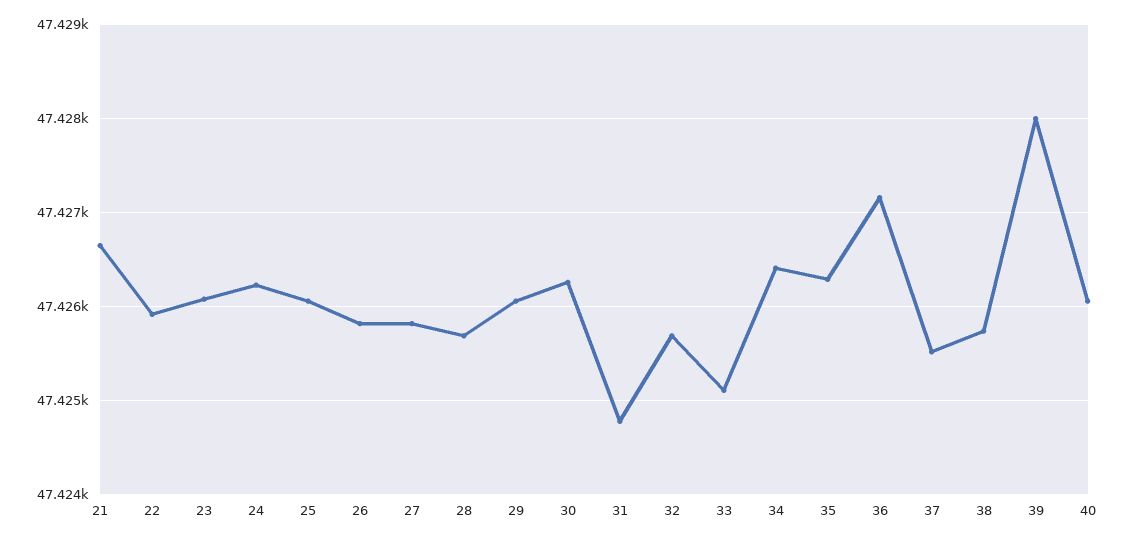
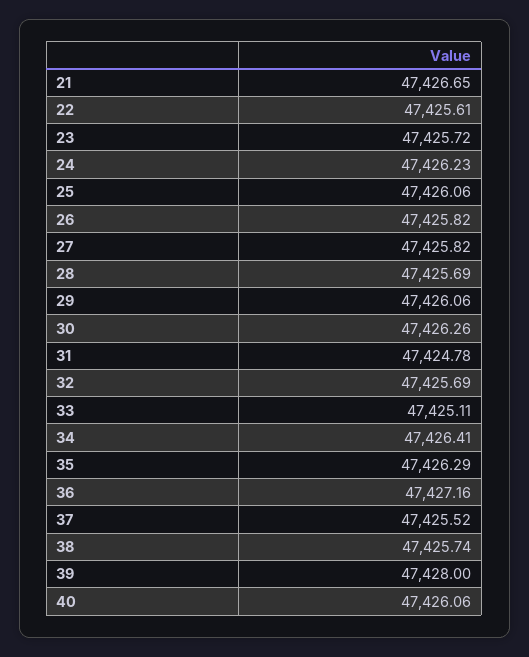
  {
    "21": 47426.65,
-   "22": 47425.9,
+   "22": 47425.61,
-   "23": 47426.1,
+   "23": 47425.72,
    "24": 47426.23,
    "25": 47426.06,
    "26": 47425.82,
    "27": 47425.82,
    "28": 47425.69,
    "29": 47426.06,
    "30": 47426.26,
    "31": 47424.78,
    "32": 47425.69,
    "33": 47425.11,
    "34": 47426.41,
    "35": 47426.29,
    "36": 47427.16,
    "37": 47425.52,
    "38": 47425.74,
    "39": 47428,
    "40": 47426.06
  }

